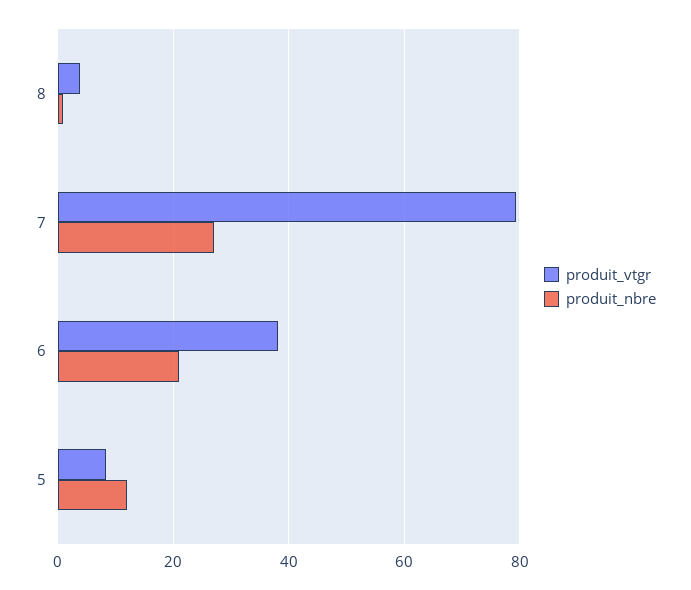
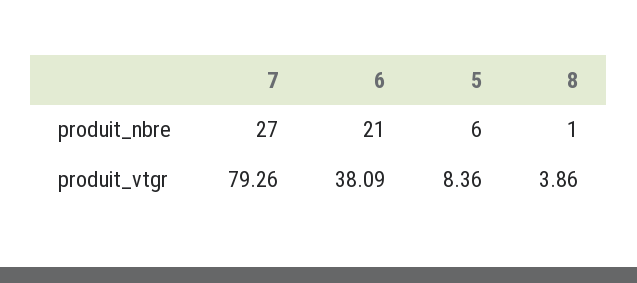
  {
    "produit_vtgr": {
      "8": 3.86,
      "7": 79.26,
      "6": 38.09,
      "5": 8.36
    },
    "produit_nbre": {
      "8": 1,
      "7": 27,
      "6": 21,
-     "5": 12
+     "5": 6
    }
  }

